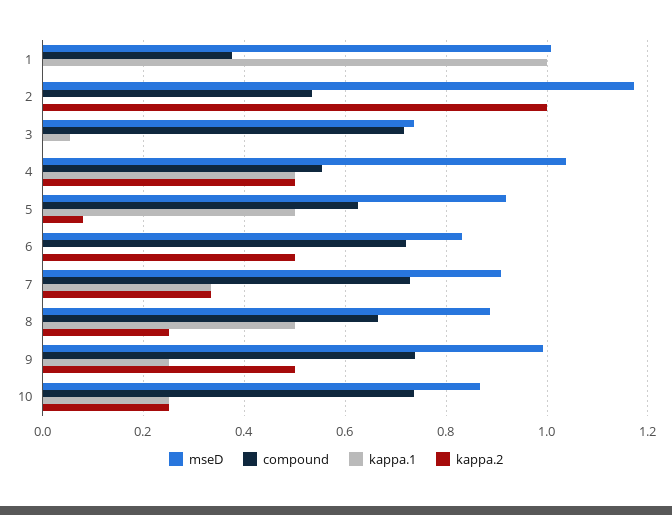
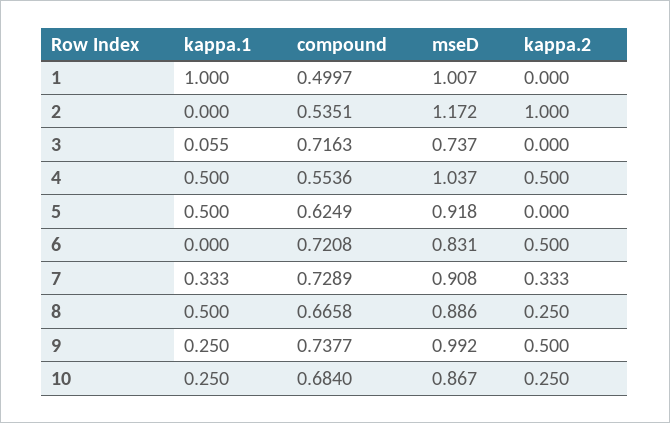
  {
    "mseD": {
      "1": 1.007,
      "2": 1.172,
      "3": 0.737,
      "4": 1.037,
      "5": 0.918,
      "6": 0.831,
      "7": 0.908,
      "8": 0.886,
      "9": 0.992,
      "10": 0.867
    },
    "compound": {
-     "1": 0.38,
+     "1": 0.4997,
      "2": 0.5351,
      "3": 0.7163,
      "4": 0.5536,
      "5": 0.6249,
      "6": 0.7208,
      "7": 0.7289,
      "8": 0.6658,
      "9": 0.7377,
-     "10": 0.74
+     "10": 0.684
    },
    "kappa.1": {
      "1": 1,
      "2": 0,
      "3": 0.055,
      "4": 0.5,
      "5": 0.5,
      "6": 0,
      "7": 0.333,
      "8": 0.5,
      "9": 0.25,
      "10": 0.25
    },
    "kappa.2": {
      "1": 0,
      "2": 1,
      "3": 0,
      "4": 0.5,
-     "5": 0.08,
+     "5": 0,
      "6": 0.5,
      "7": 0.333,
      "8": 0.25,
      "9": 0.5,
      "10": 0.25
    }
  }

